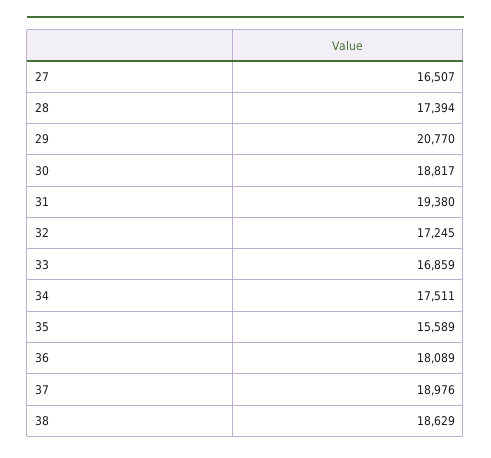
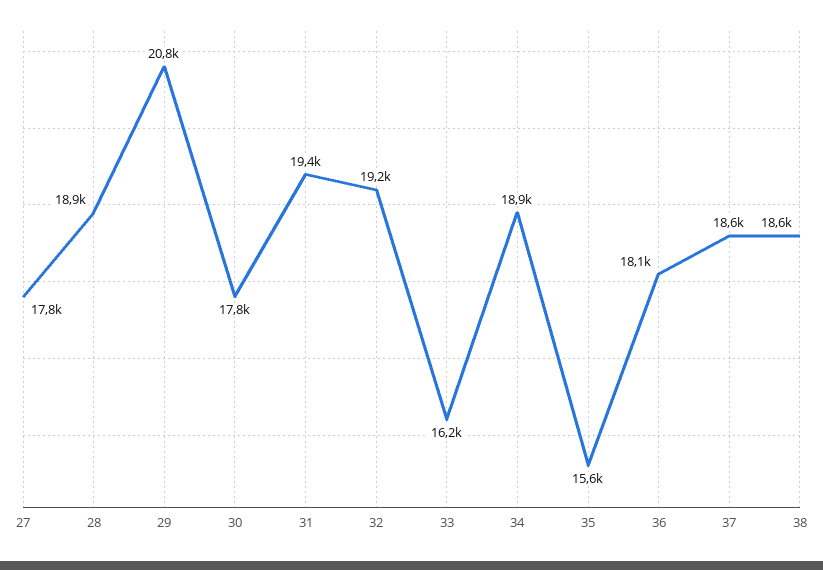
  {
-   "27": 16507,
+   "27": 17800,
-   "28": 17394,
+   "28": 18900,
    "29": 20770,
-   "30": 18817,
+   "30": 17800,
    "31": 19380,
-   "32": 17245,
+   "32": 19200,
-   "33": 16859,
+   "33": 16200,
-   "34": 17511,
+   "34": 18900,
    "35": 15589,
    "36": 18089,
-   "37": 18976,
+   "37": 18600,
    "38": 18629
  }

